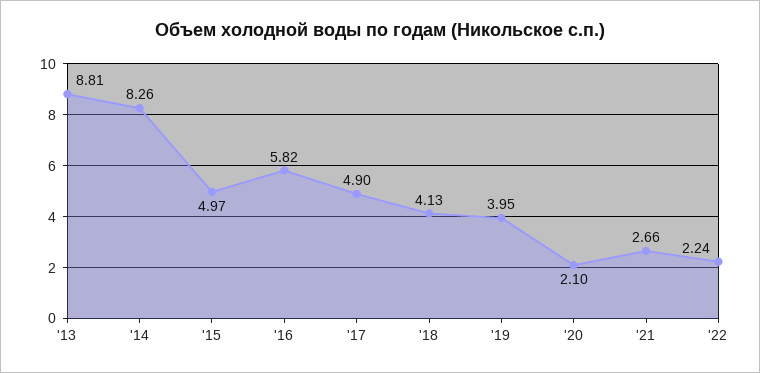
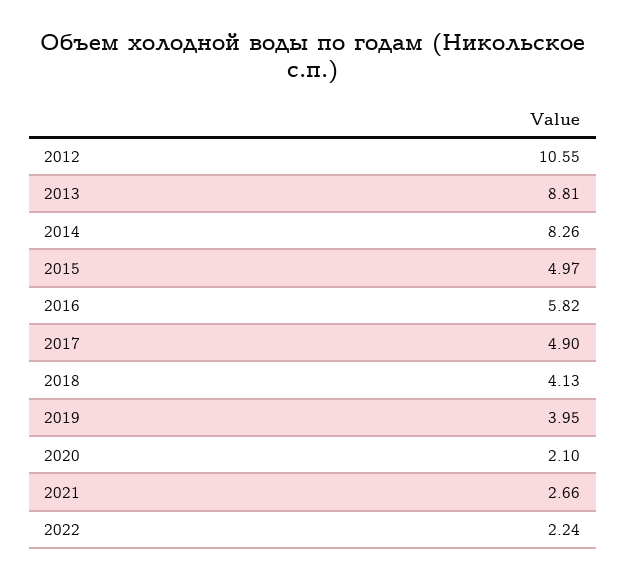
  {
    "'13": 8.81,
    "'14": 8.26,
    "'15": 4.97,
    "'16": 5.82,
    "'17": 4.9,
    "'18": 4.13,
    "'19": 3.95,
    "'20": 2.1,
    "'21": 2.66,
-   "'22": 2.24
+   "'22": 2.24,
+   "2012": 10.55
  }

